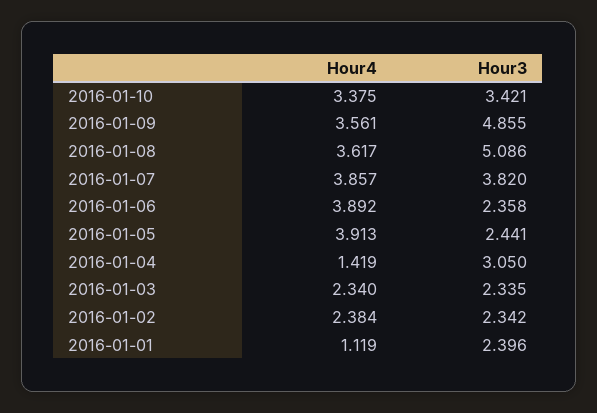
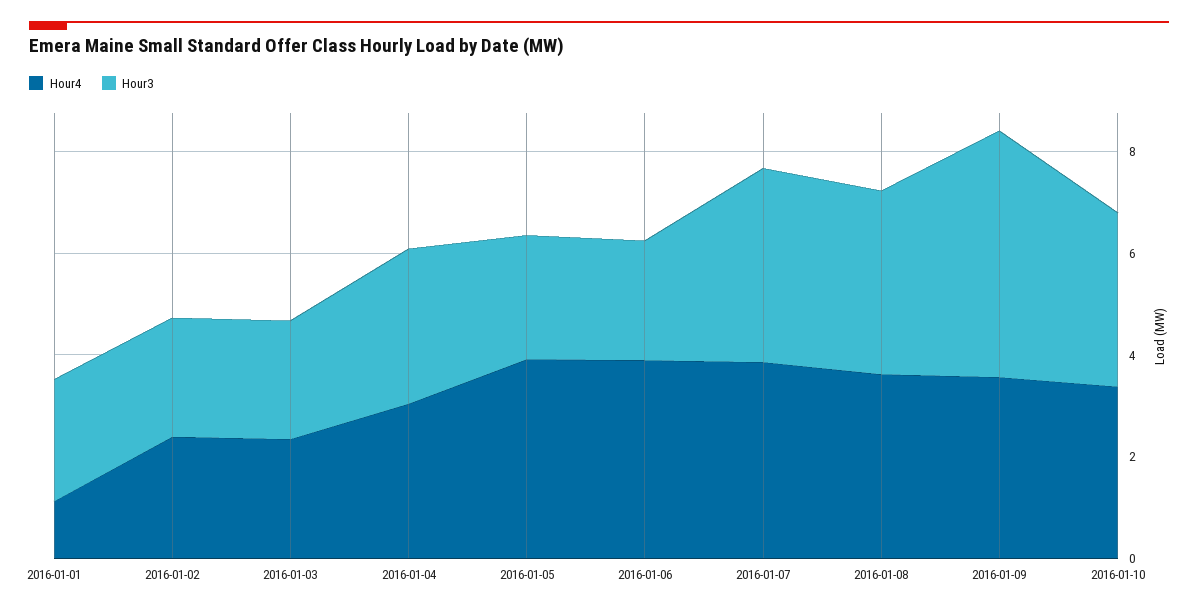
  {
    "Hour4": {
      "2016-01-10": 3.375,
      "2016-01-09": 3.561,
      "2016-01-08": 3.617,
      "2016-01-07": 3.857,
      "2016-01-06": 3.892,
      "2016-01-05": 3.913,
-     "2016-01-04": 1.419,
+     "2016-01-04": 3,
      "2016-01-03": 2.34,
      "2016-01-02": 2.384,
      "2016-01-01": 1.119
    },
    "Hour3": {
      "2016-01-10": 3.421,
      "2016-01-09": 4.855,
-     "2016-01-08": 5.086,
+     "2016-01-08": 3.5,
      "2016-01-07": 3.82,
      "2016-01-06": 2.358,
      "2016-01-05": 2.441,
      "2016-01-04": 3.05,
      "2016-01-03": 2.335,
      "2016-01-02": 2.342,
      "2016-01-01": 2.396
    }
  }

